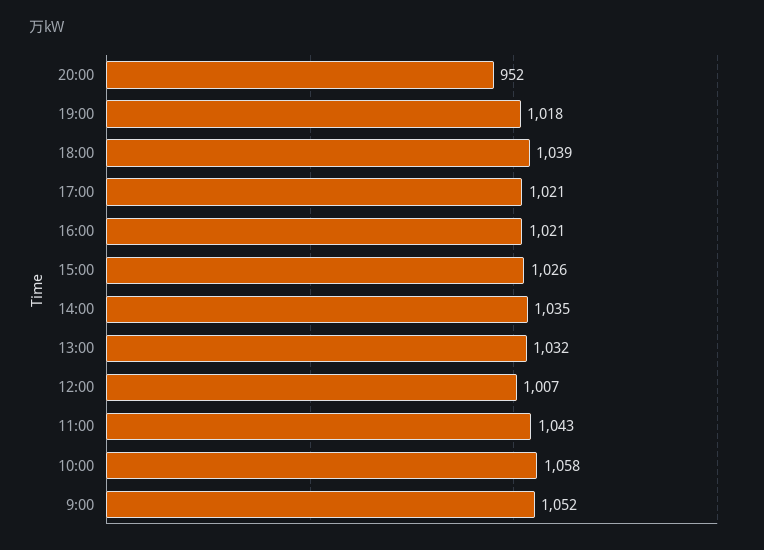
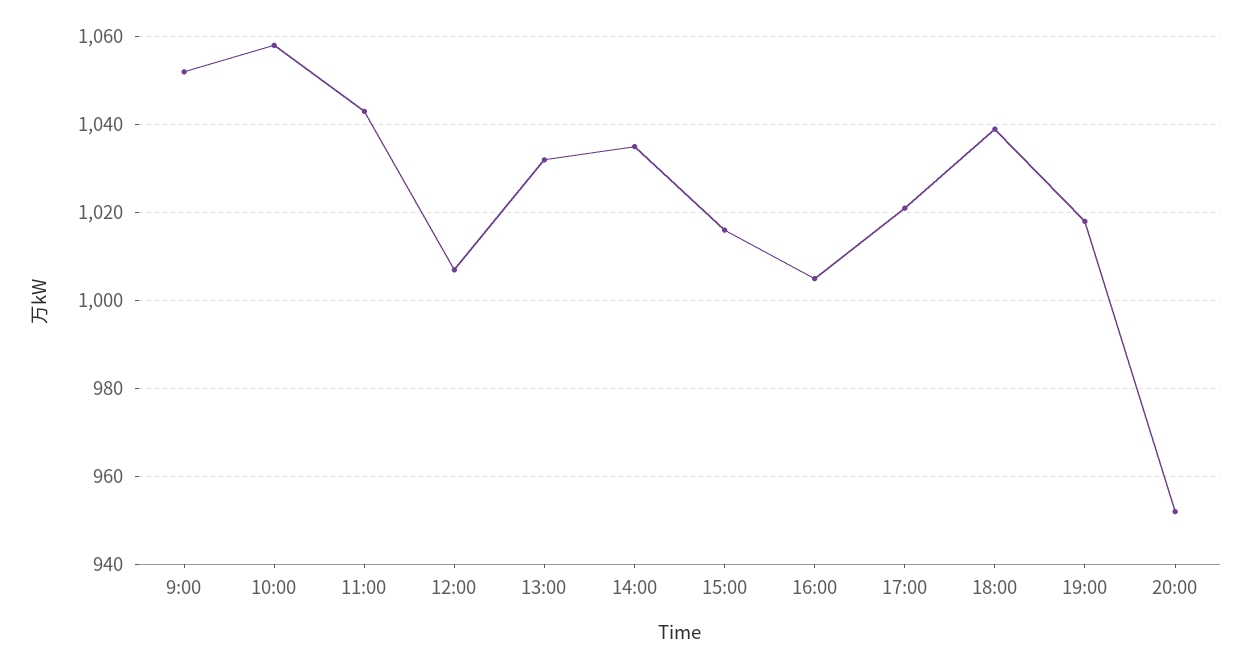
  {
    "20:00": 952,
    "19:00": 1018,
    "18:00": 1039,
    "17:00": 1021,
-   "16:00": 1021,
+   "16:00": 1005,
-   "15:00": 1026,
+   "15:00": 1015,
    "14:00": 1035,
    "13:00": 1032,
    "12:00": 1007,
    "11:00": 1043,
    "10:00": 1058,
    "9:00": 1052
  }

